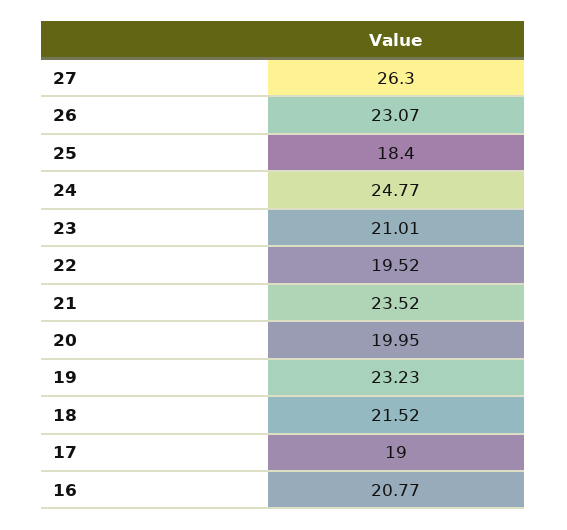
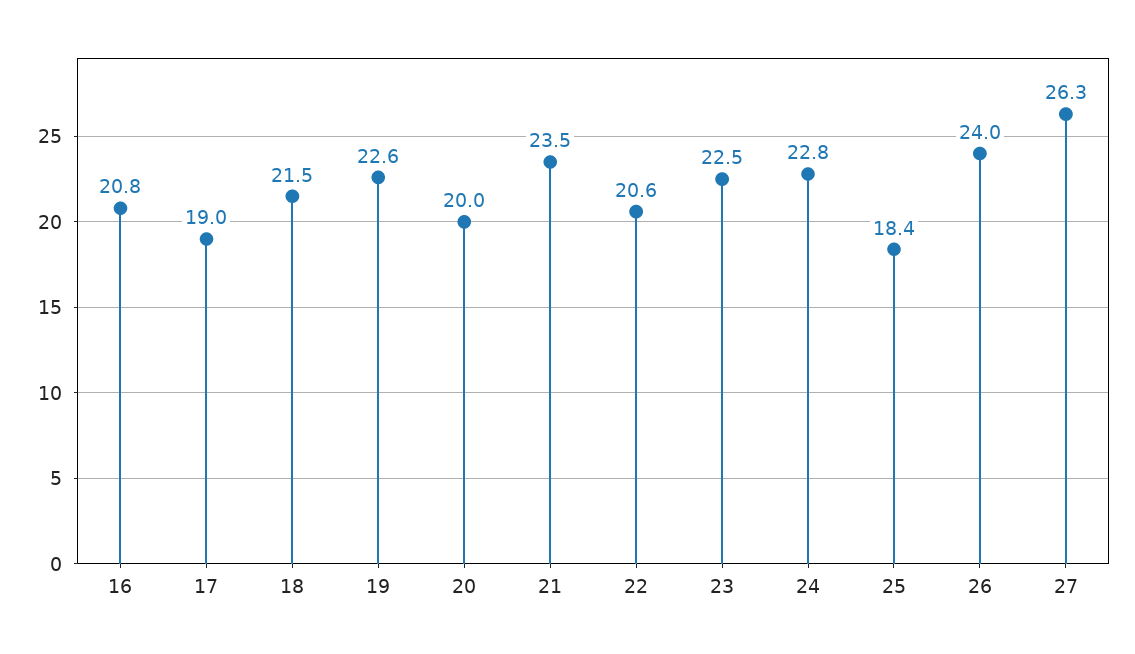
  {
    "27": 26.3,
-   "26": 23.07,
+   "26": 24,
    "25": 18.4,
-   "24": 24.77,
+   "24": 22.8,
-   "23": 21.01,
+   "23": 22.5,
-   "22": 19.52,
+   "22": 20.6,
    "21": 23.52,
    "20": 19.95,
-   "19": 23.23,
+   "19": 22.6,
    "18": 21.52,
    "17": 19,
    "16": 20.77
  }

